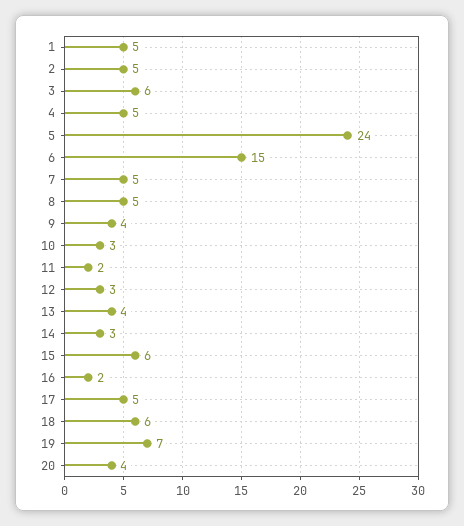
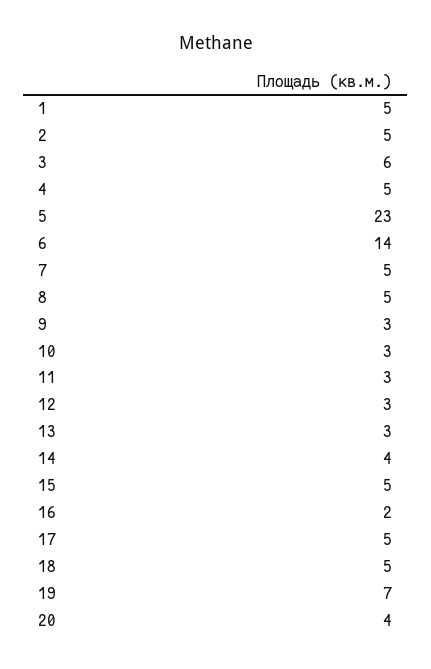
  {
    "1": 5,
    "2": 5,
    "3": 6,
    "4": 5,
-   "5": 24,
+   "5": 23,
-   "6": 15,
+   "6": 14,
    "7": 5,
    "8": 5,
-   "9": 4,
+   "9": 3,
    "10": 3,
-   "11": 2,
+   "11": 3,
    "12": 3,
-   "13": 4,
+   "13": 3,
-   "14": 3,
+   "14": 4,
-   "15": 6,
+   "15": 5,
    "16": 2,
    "17": 5,
-   "18": 6,
+   "18": 5,
    "19": 7,
    "20": 4
  }

